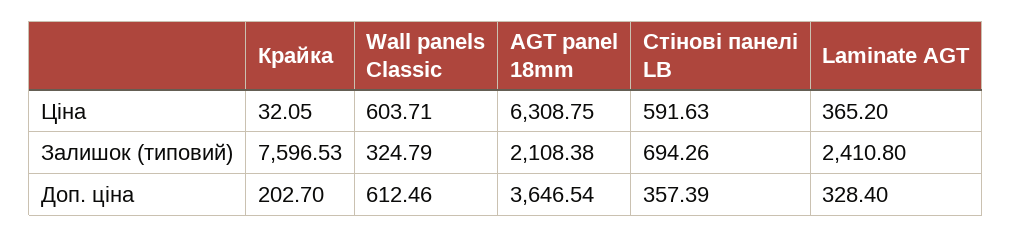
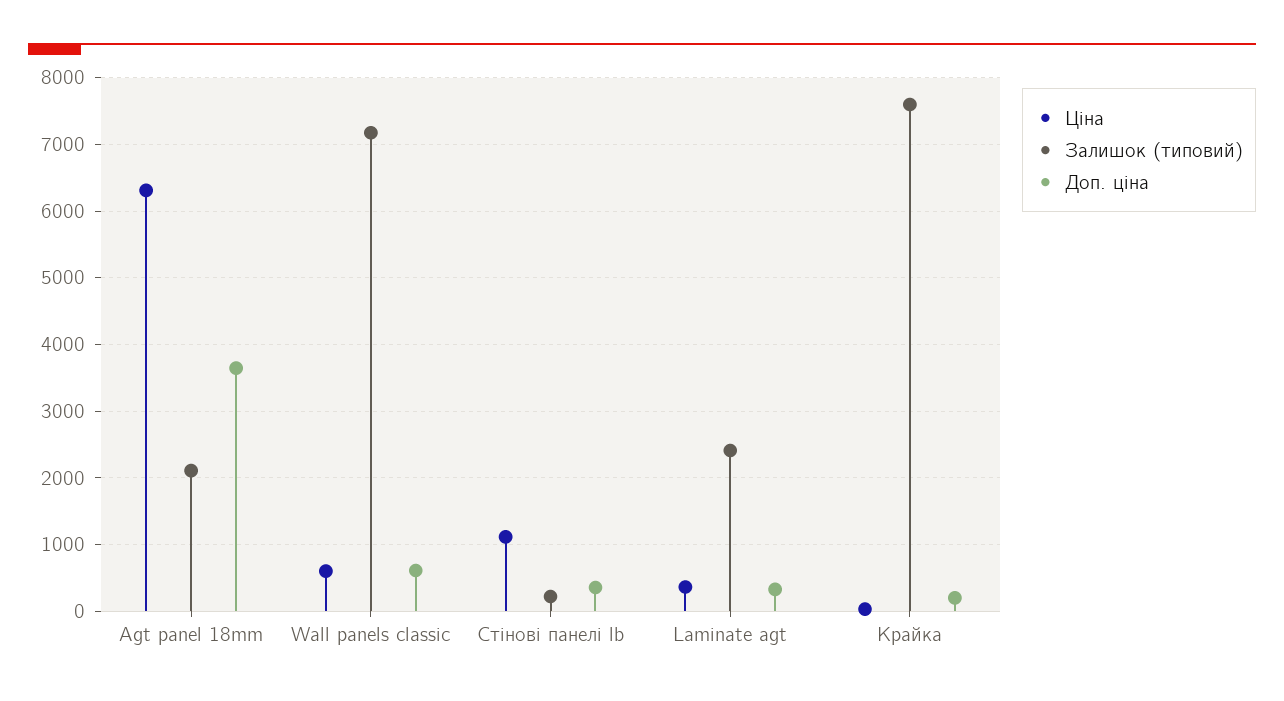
  {
    "Ціна": {
      "Крайка": 32.05,
      "Wall panels Classic": 603.71,
      "AGT panel 18mm": 6308.75,
-     "Стінові панелі LB": 591.63,
+     "Стінові панелі LB": 1100,
      "Laminate AGT": 365.2
    },
    "Залишок (типовий)": {
      "Крайка": 7596.53,
-     "Wall panels Classic": 324.79,
+     "Wall panels Classic": 7200,
      "AGT panel 18mm": 2108.38,
-     "Стінові панелі LB": 694.26,
+     "Стінові панелі LB": 200,
      "Laminate AGT": 2410.8
    },
    "Доп. ціна": {
      "Крайка": 202.7,
      "Wall panels Classic": 612.46,
      "AGT panel 18mm": 3646.54,
      "Стінові панелі LB": 357.39,
      "Laminate AGT": 328.4
    }
  }

